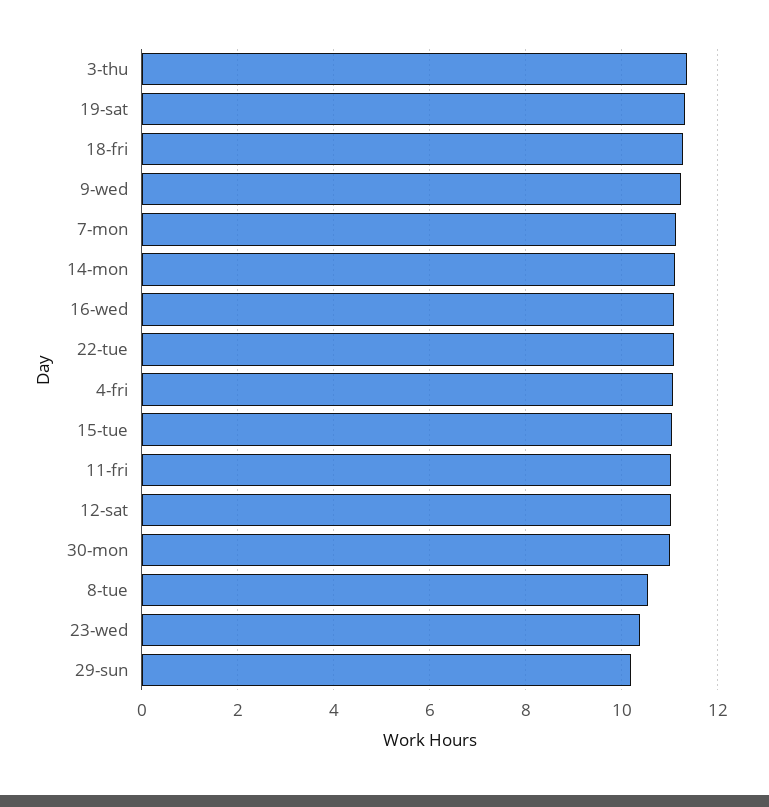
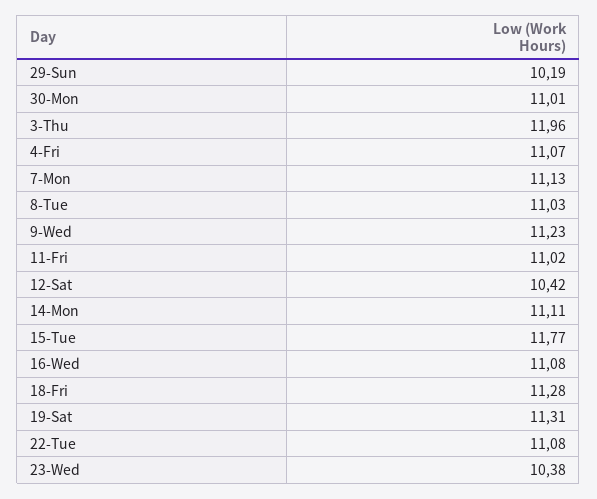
  {
-   "3-thu": 11.4,
+   "3-thu": 11.96,
    "19-sat": 11.31,
    "18-fri": 11.28,
    "9-wed": 11.23,
    "7-mon": 11.13,
    "14-mon": 11.11,
    "16-wed": 11.08,
    "22-tue": 11.08,
    "4-fri": 11.07,
-   "15-tue": 11,
+   "15-tue": 11.77,
    "11-fri": 11.02,
-   "12-sat": 11,
+   "12-sat": 10.42,
    "30-mon": 11.01,
-   "8-tue": 10.6,
+   "8-tue": 11.03,
    "23-wed": 10.38,
    "29-sun": 10.19
  }

